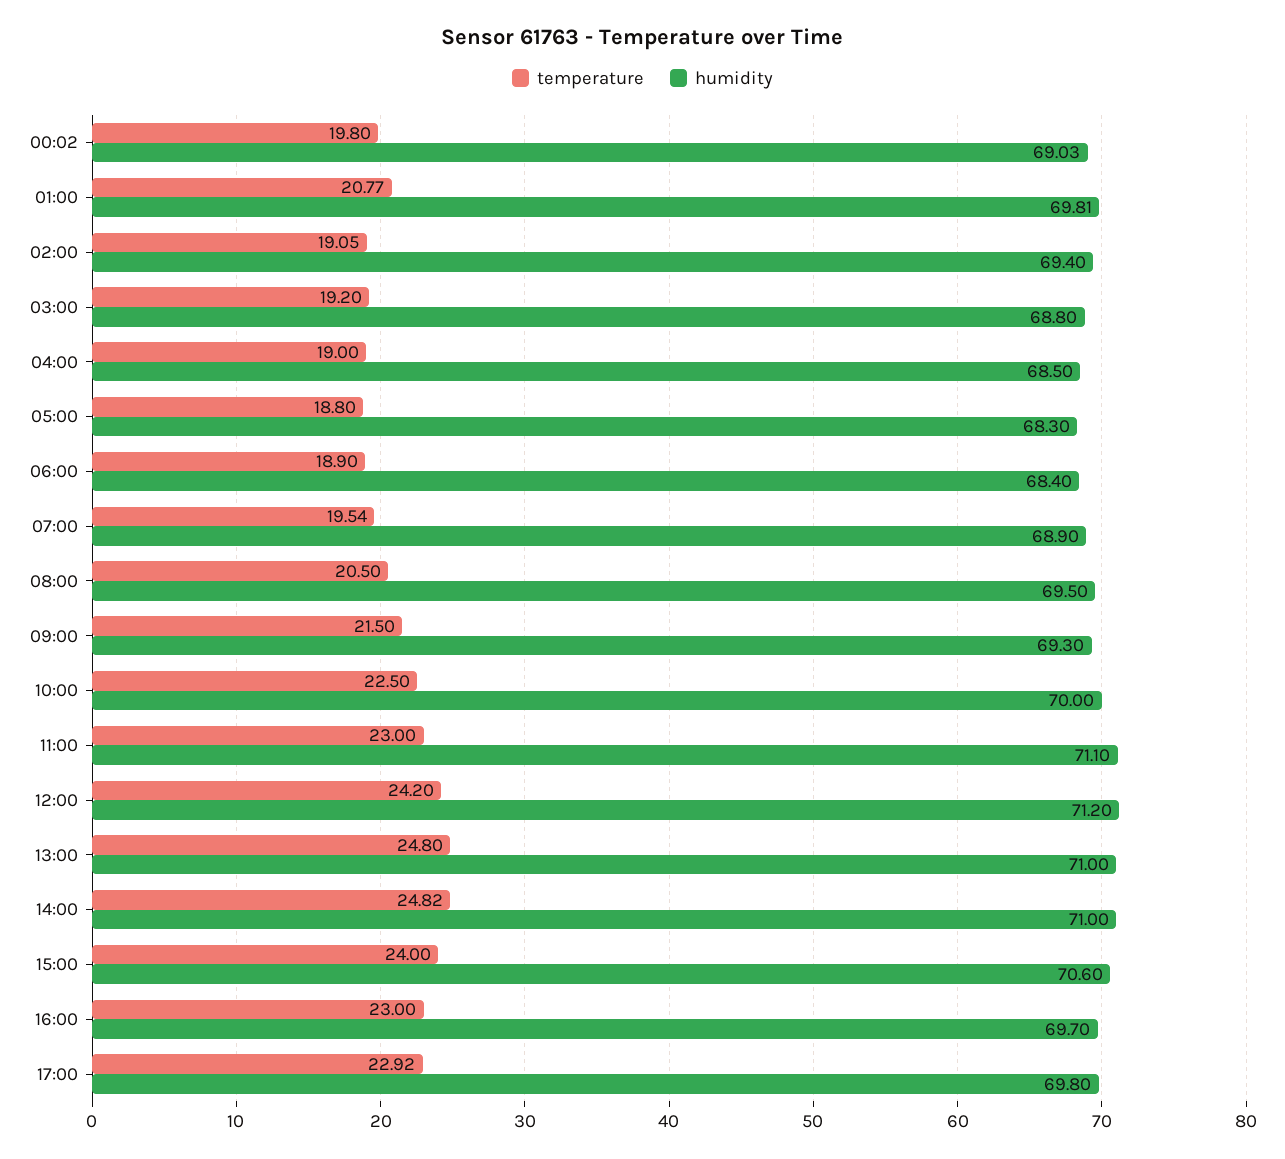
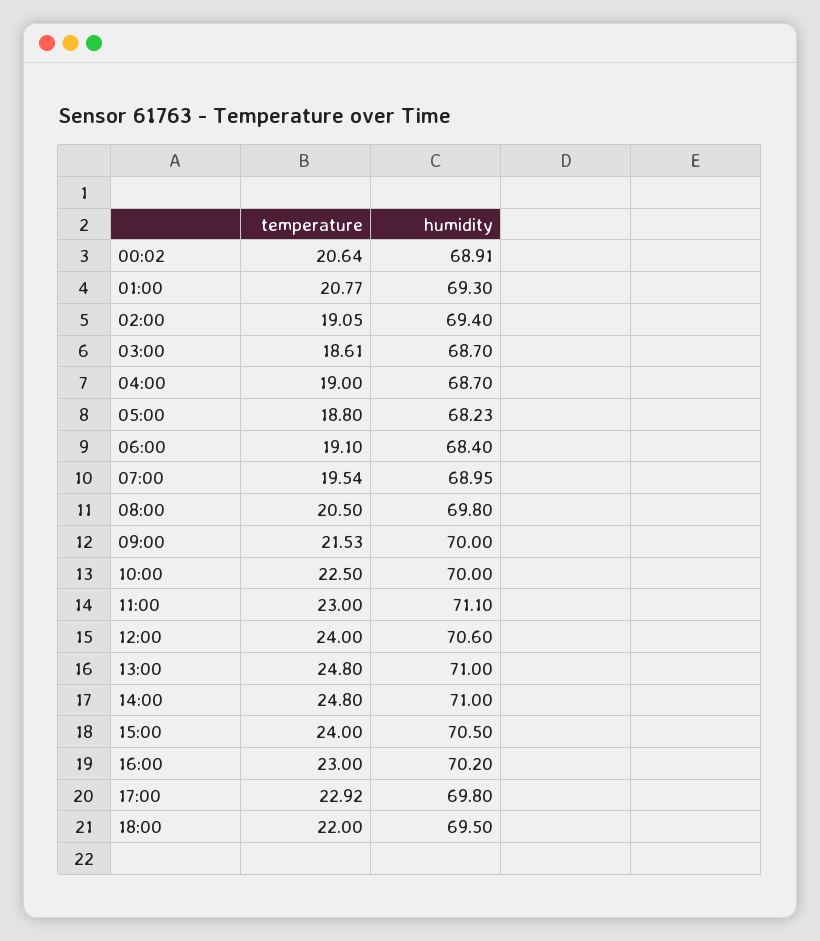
  {
    "temperature": {
-     "00:02": 19.8,
+     "00:02": 20.64,
      "01:00": 20.77,
      "02:00": 19.05,
-     "03:00": 19.2,
+     "03:00": 18.61,
      "04:00": 19,
      "05:00": 18.8,
-     "06:00": 18.9,
+     "06:00": 19.1,
      "07:00": 19.54,
      "08:00": 20.5,
-     "09:00": 21.5,
+     "09:00": 21.53,
      "10:00": 22.5,
      "11:00": 23,
-     "12:00": 24.2,
+     "12:00": 24,
      "13:00": 24.8,
-     "14:00": 24.82,
+     "14:00": 24.8,
      "15:00": 24,
      "16:00": 23,
-     "17:00": 22.92
+     "17:00": 22.92,
+     "18:00": 22
    },
    "humidity": {
-     "00:02": 69.03,
+     "00:02": 68.91,
-     "01:00": 69.81,
+     "01:00": 69.3,
      "02:00": 69.4,
-     "03:00": 68.8,
+     "03:00": 68.7,
-     "04:00": 68.5,
+     "04:00": 68.7,
-     "05:00": 68.3,
+     "05:00": 68.23,
      "06:00": 68.4,
-     "07:00": 68.9,
+     "07:00": 68.95,
-     "08:00": 69.5,
+     "08:00": 69.8,
-     "09:00": 69.3,
+     "09:00": 70,
      "10:00": 70,
      "11:00": 71.1,
-     "12:00": 71.2,
+     "12:00": 70.6,
      "13:00": 71,
      "14:00": 71,
-     "15:00": 70.6,
+     "15:00": 70.5,
-     "16:00": 69.7,
+     "16:00": 70.2,
-     "17:00": 69.8
+     "17:00": 69.8,
+     "18:00": 69.5
    }
  }

